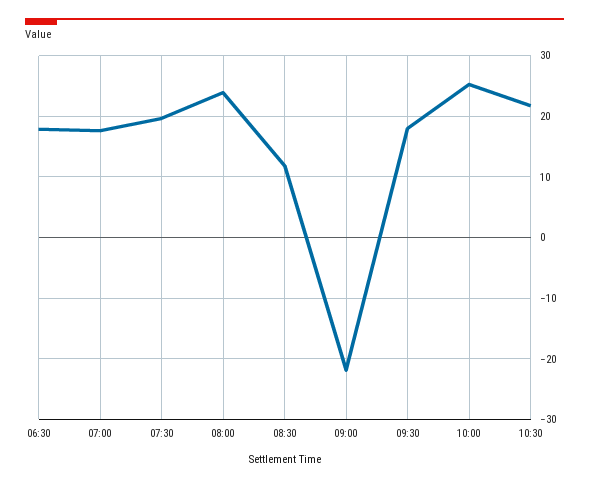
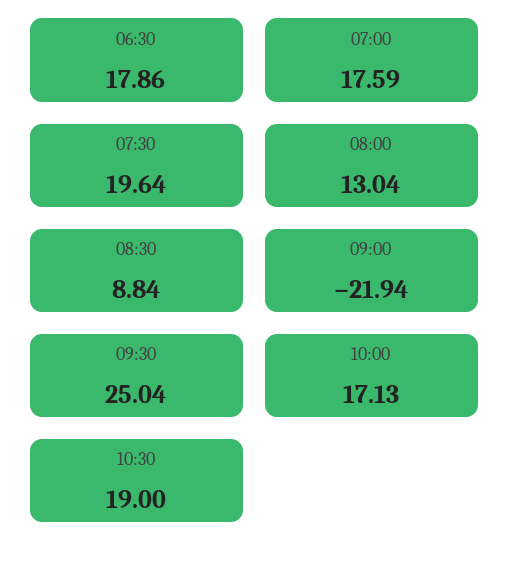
  {
    "06:30": 17.86,
    "07:00": 17.59,
    "07:30": 19.64,
-   "08:00": 24,
+   "08:00": 13.04,
-   "08:30": 12,
+   "08:30": 8.84,
    "09:00": -21.94,
-   "09:30": 18,
+   "09:30": 25.04,
-   "10:00": 25,
+   "10:00": 17.13,
-   "10:30": 22
+   "10:30": 19
  }

